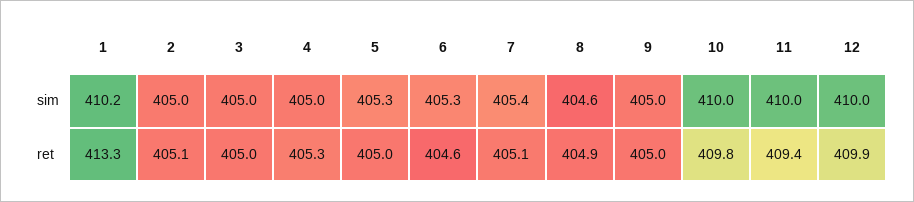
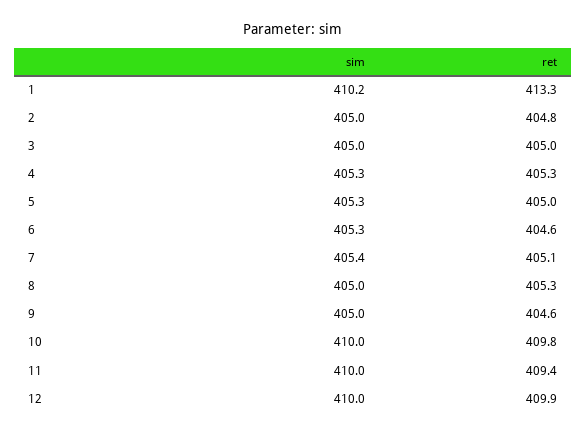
  {
    "1": {
      "sim": 410.2,
      "ret": 413.3
    },
    "2": {
      "sim": 405,
-     "ret": 405.1
+     "ret": 404.8
    },
    "3": {
      "sim": 405,
      "ret": 405
    },
    "4": {
-     "sim": 405,
+     "sim": 405.3,
      "ret": 405.3
    },
    "5": {
      "sim": 405.3,
      "ret": 405
    },
    "6": {
      "sim": 405.3,
      "ret": 404.6
    },
    "7": {
      "sim": 405.4,
      "ret": 405.1
    },
    "8": {
-     "sim": 404.6,
+     "sim": 405,
-     "ret": 404.9
+     "ret": 405.3
    },
    "9": {
      "sim": 405,
-     "ret": 405
+     "ret": 404.6
    },
    "10": {
      "sim": 410,
      "ret": 409.8
    },
    "11": {
      "sim": 410,
      "ret": 409.4
    },
    "12": {
      "sim": 410,
      "ret": 409.9
    }
  }

